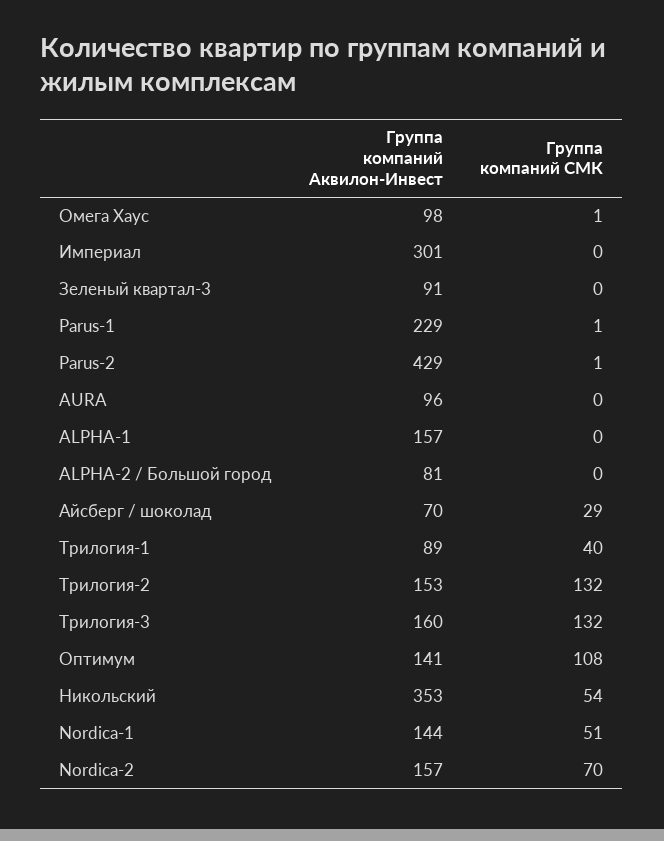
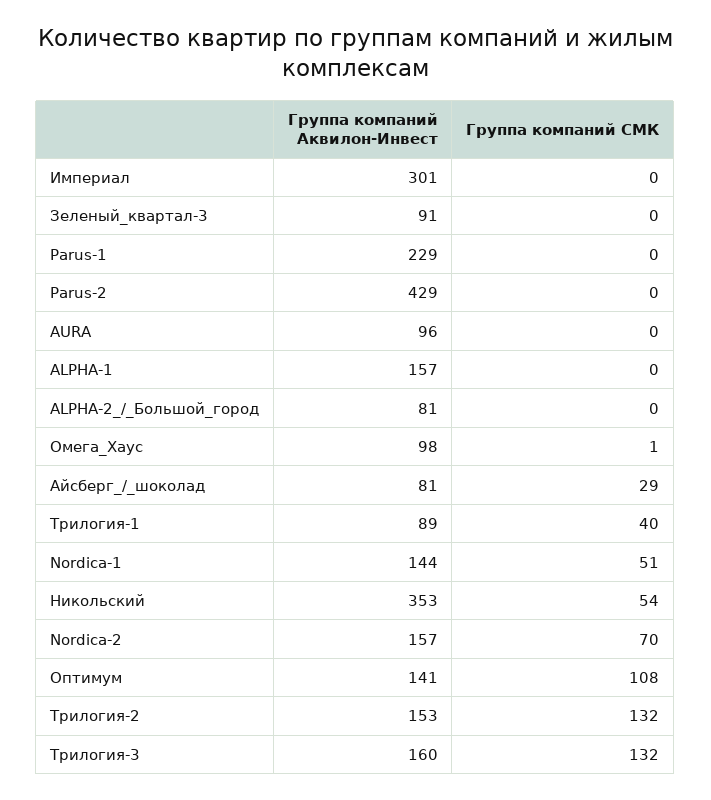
  {
    "Группа компаний Аквилон-Инвест": {
      "Омега Хаус": 98,
      "Империал": 301,
      "Зеленый квартал-3": 91,
      "Parus-1": 229,
      "Parus-2": 429,
      "AURA": 96,
      "ALPHA-1": 157,
      "ALPHA-2 / Большой город": 81,
-     "Айсберг / шоколад": 70,
+     "Айсберг / шоколад": 81,
      "Трилогия-1": 89,
      "Трилогия-2": 153,
      "Трилогия-3": 160,
      "Оптимум": 141,
      "Никольский": 353,
      "Nordica-1": 144,
      "Nordica-2": 157
    },
    "Группа компаний СМК": {
      "Омега Хаус": 1,
      "Империал": 0,
      "Зеленый квартал-3": 0,
-     "Parus-1": 1,
+     "Parus-1": 0,
-     "Parus-2": 1,
+     "Parus-2": 0,
      "AURA": 0,
      "ALPHA-1": 0,
      "ALPHA-2 / Большой город": 0,
      "Айсберг / шоколад": 29,
      "Трилогия-1": 40,
      "Трилогия-2": 132,
      "Трилогия-3": 132,
      "Оптимум": 108,
      "Никольский": 54,
      "Nordica-1": 51,
      "Nordica-2": 70
    }
  }

